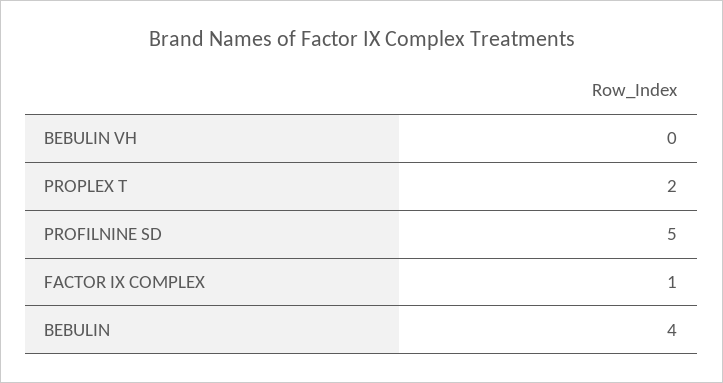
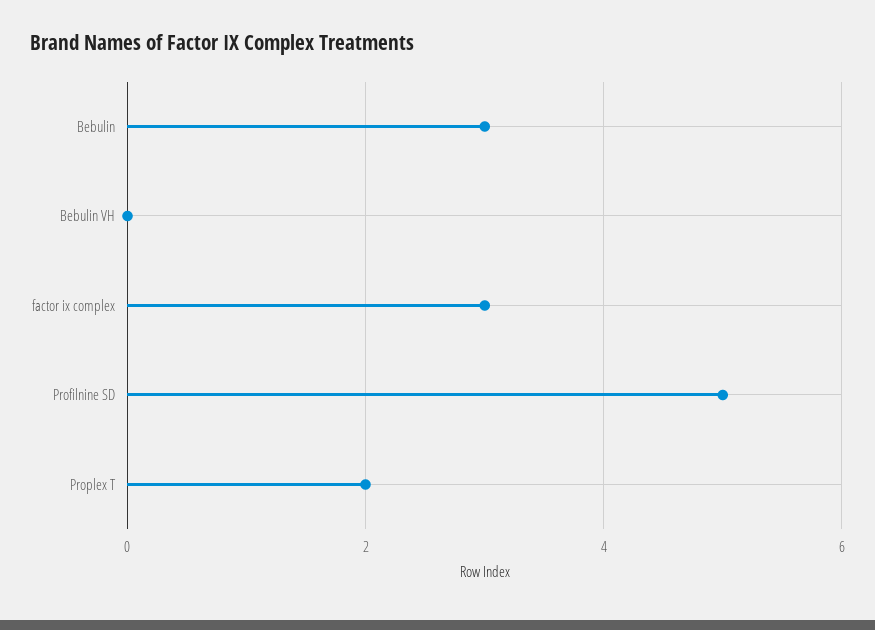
  {
    "BEBULIN VH": 0,
    "PROPLEX T": 2,
    "PROFILNINE SD": 5,
-   "FACTOR IX COMPLEX": 1,
+   "FACTOR IX COMPLEX": 3,
-   "BEBULIN": 4
+   "BEBULIN": 3
  }

